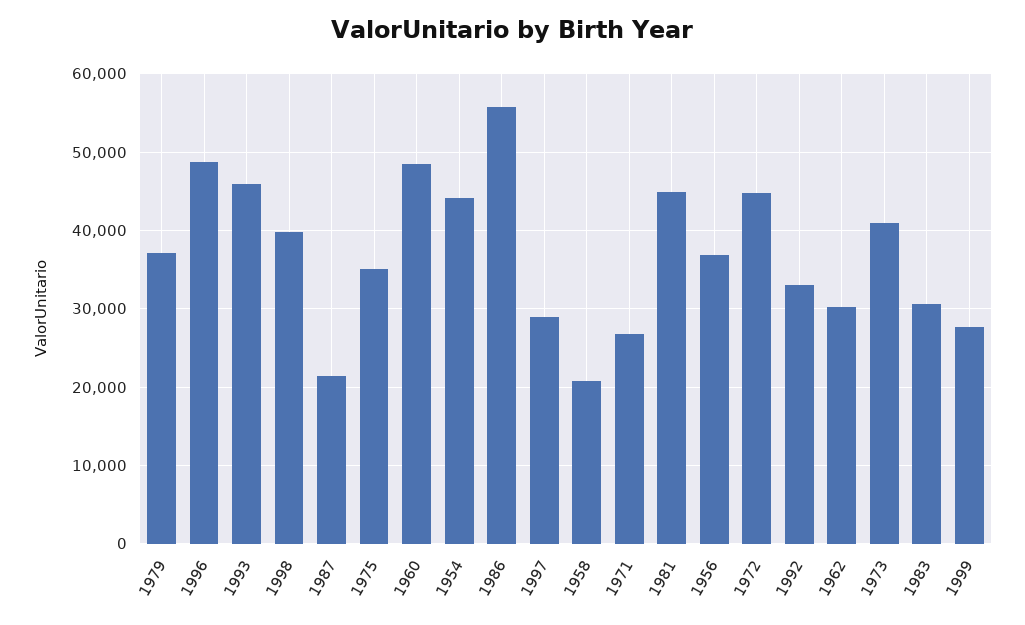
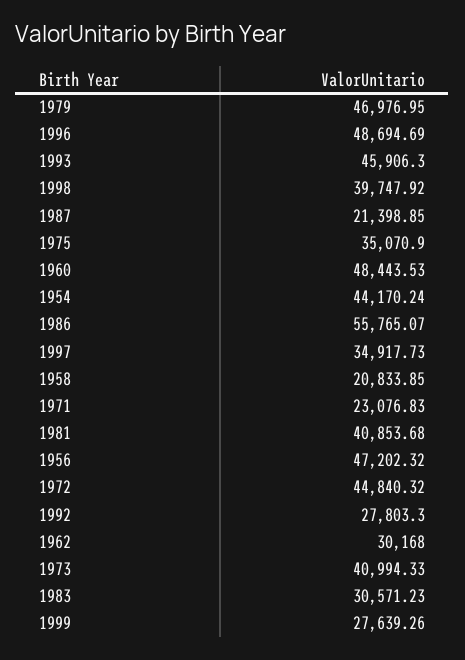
  {
-   "1979": 37000,
+   "1979": 46976.95,
    "1996": 48694.69,
    "1993": 45906.3,
    "1998": 39747.92,
    "1987": 21398.85,
    "1975": 35070.9,
    "1960": 48443.53,
    "1954": 44170.24,
    "1986": 55765.07,
-   "1997": 29000,
+   "1997": 34917.73,
    "1958": 20833.85,
-   "1971": 27000,
+   "1971": 23076.83,
-   "1981": 45000,
+   "1981": 40853.68,
-   "1956": 37000,
+   "1956": 47202.32,
    "1972": 44840.32,
-   "1992": 33000,
+   "1992": 27803.3,
    "1962": 30168,
    "1973": 40994.33,
    "1983": 30571.23,
    "1999": 27639.26
  }

